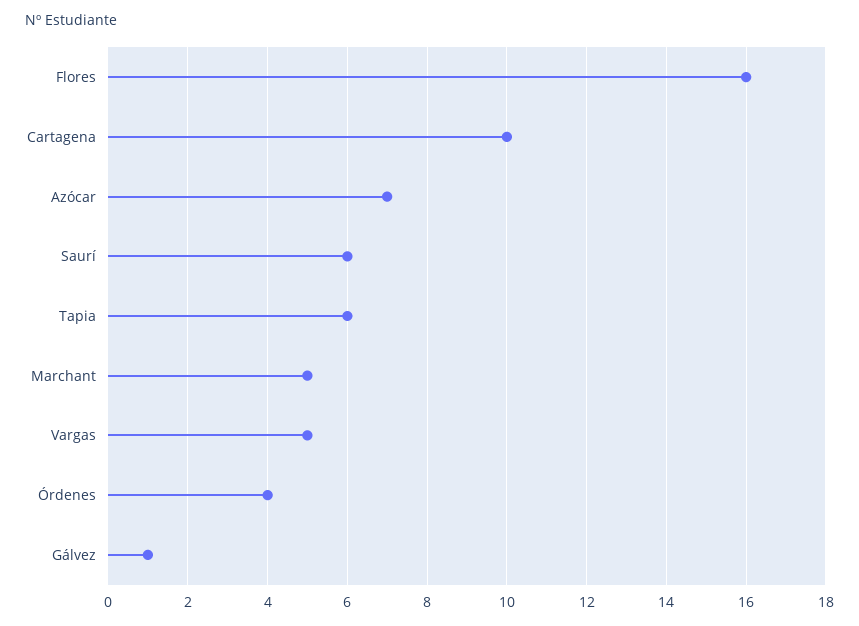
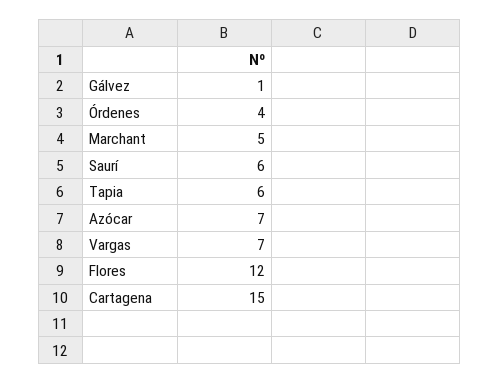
  {
-   "Flores": 16,
+   "Flores": 12,
-   "Cartagena": 10,
+   "Cartagena": 15,
    "Azócar": 7,
    "Saurí": 6,
    "Tapia": 6,
    "Marchant": 5,
-   "Vargas": 5,
+   "Vargas": 7,
    "Órdenes": 4,
    "Gálvez": 1
  }

